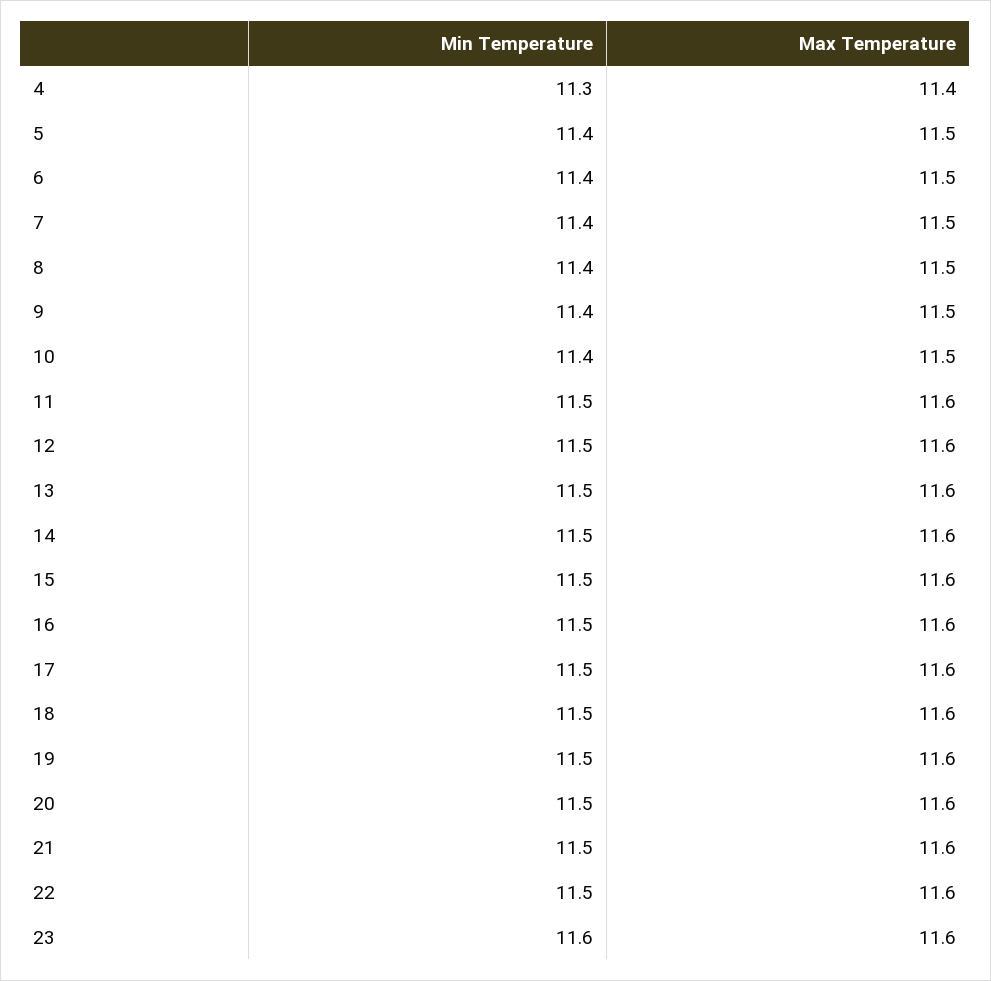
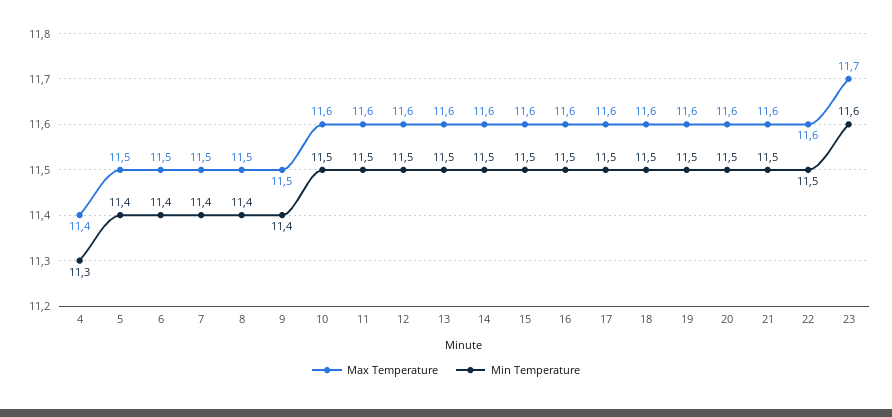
  {
    "Min Temperature": {
      "4": 11.3,
      "5": 11.4,
      "6": 11.4,
      "7": 11.4,
      "8": 11.4,
      "9": 11.4,
-     "10": 11.4,
+     "10": 11.5,
      "11": 11.5,
      "12": 11.5,
      "13": 11.5,
      "14": 11.5,
      "15": 11.5,
      "16": 11.5,
      "17": 11.5,
      "18": 11.5,
      "19": 11.5,
      "20": 11.5,
      "21": 11.5,
      "22": 11.5,
      "23": 11.6
    },
    "Max Temperature": {
      "4": 11.4,
      "5": 11.5,
      "6": 11.5,
      "7": 11.5,
      "8": 11.5,
      "9": 11.5,
-     "10": 11.5,
+     "10": 11.6,
      "11": 11.6,
      "12": 11.6,
      "13": 11.6,
      "14": 11.6,
      "15": 11.6,
      "16": 11.6,
      "17": 11.6,
      "18": 11.6,
      "19": 11.6,
      "20": 11.6,
      "21": 11.6,
      "22": 11.6,
-     "23": 11.6
+     "23": 11.7
    }
  }

